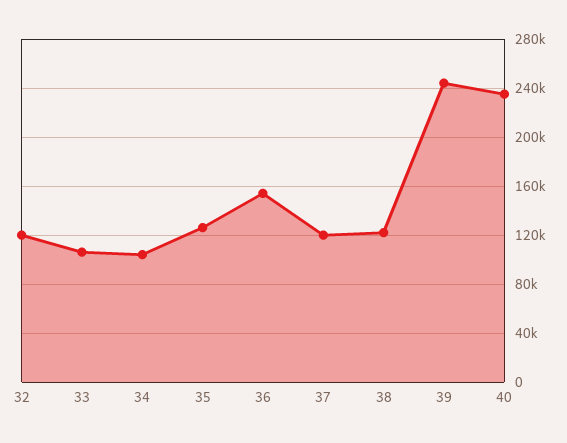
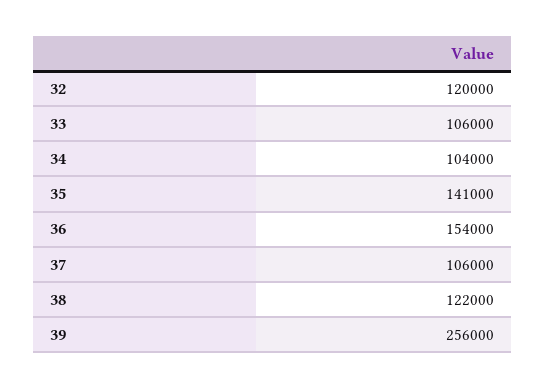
  {
    "32": 120000,
    "33": 106000,
    "34": 104000,
-   "35": 125000,
+   "35": 141000,
    "36": 154000,
-   "37": 120000,
+   "37": 106000,
    "38": 122000,
-   "39": 245000,
+   "39": 256000
-   "40": 235000
  }

